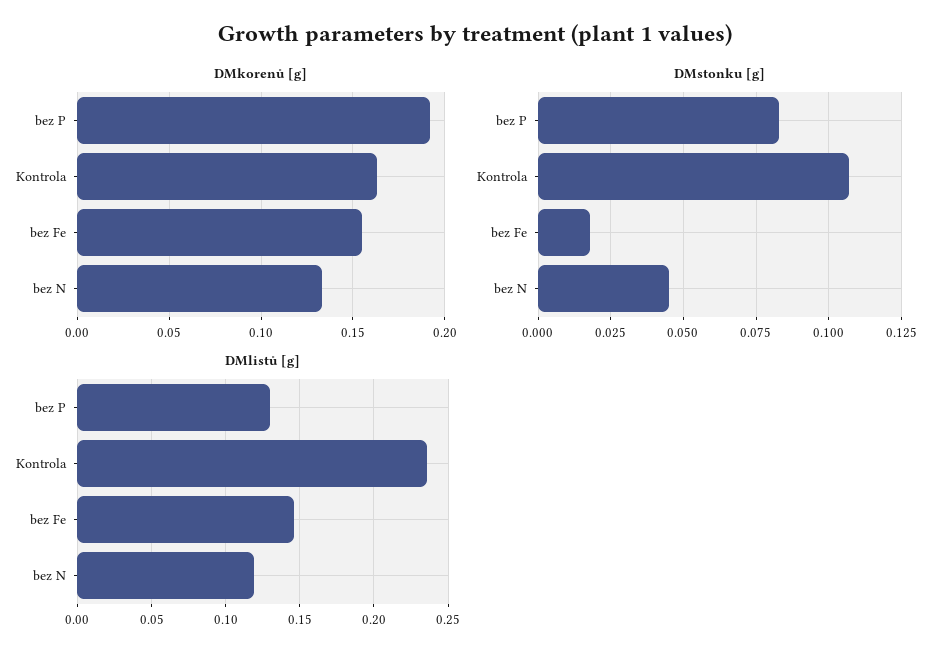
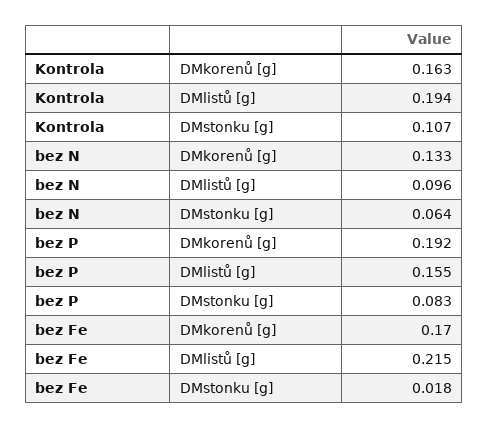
  {
    "DMkorenů [g]": {
      "bez P": 0.192,
      "Kontrola": 0.163,
-     "bez Fe": 0.155,
+     "bez Fe": 0.17,
      "bez N": 0.133
    },
    "DMstonku [g]": {
      "bez P": 0.083,
      "Kontrola": 0.107,
      "bez Fe": 0.018,
-     "bez N": 0.045
+     "bez N": 0.064
    },
    "DMlistů [g]": {
-     "bez P": 0.13,
+     "bez P": 0.155,
-     "Kontrola": 0.235,
+     "Kontrola": 0.194,
-     "bez Fe": 0.145,
+     "bez Fe": 0.215,
-     "bez N": 0.12
+     "bez N": 0.096
    }
  }

